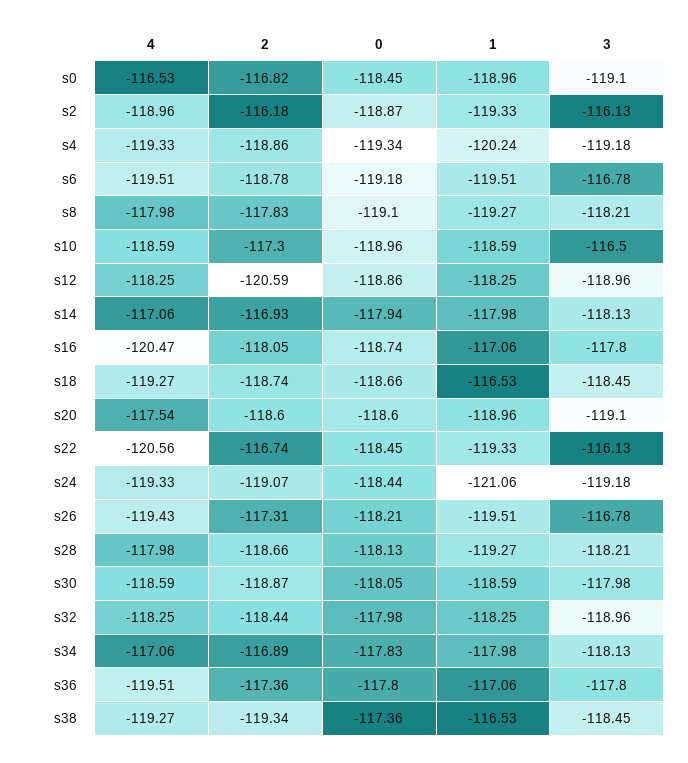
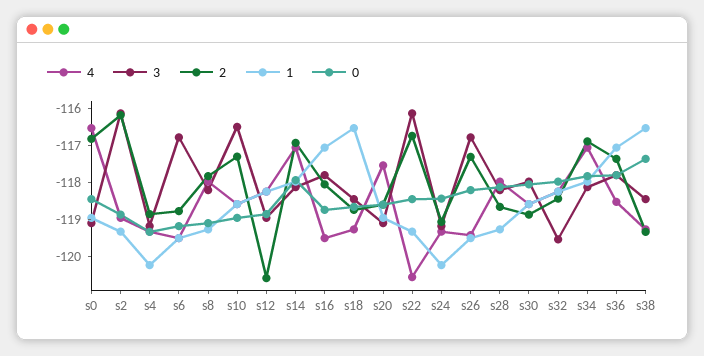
  {
    "4": {
      "s0": -116.53,
      "s2": -118.96,
      "s4": -119.33,
      "s6": -119.51,
      "s8": -117.98,
      "s10": -118.59,
      "s12": -118.25,
      "s14": -117.06,
-     "s16": -120.47,
+     "s16": -119.5,
      "s18": -119.27,
      "s20": -117.54,
      "s22": -120.56,
      "s24": -119.33,
      "s26": -119.43,
      "s28": -117.98,
      "s30": -118.59,
      "s32": -118.25,
      "s34": -117.06,
-     "s36": -119.51,
+     "s36": -118.5,
      "s38": -119.27
    },
    "2": {
      "s0": -116.82,
      "s2": -116.18,
      "s4": -118.86,
      "s6": -118.78,
      "s8": -117.83,
      "s10": -117.3,
      "s12": -120.59,
      "s14": -116.93,
      "s16": -118.05,
      "s18": -118.74,
      "s20": -118.6,
      "s22": -116.74,
      "s24": -119.07,
      "s26": -117.31,
      "s28": -118.66,
      "s30": -118.87,
      "s32": -118.44,
      "s34": -116.89,
      "s36": -117.36,
      "s38": -119.34
    },
    "0": {
      "s0": -118.45,
      "s2": -118.87,
      "s4": -119.34,
      "s6": -119.18,
      "s8": -119.1,
      "s10": -118.96,
      "s12": -118.86,
      "s14": -117.94,
      "s16": -118.74,
      "s18": -118.66,
      "s20": -118.6,
      "s22": -118.45,
      "s24": -118.44,
      "s26": -118.21,
      "s28": -118.13,
      "s30": -118.05,
      "s32": -117.98,
      "s34": -117.83,
      "s36": -117.8,
      "s38": -117.36
    },
    "1": {
      "s0": -118.96,
      "s2": -119.33,
      "s4": -120.24,
      "s6": -119.51,
      "s8": -119.27,
      "s10": -118.59,
      "s12": -118.25,
      "s14": -117.98,
      "s16": -117.06,
      "s18": -116.53,
      "s20": -118.96,
      "s22": -119.33,
-     "s24": -121.06,
+     "s24": -120.25,
      "s26": -119.51,
      "s28": -119.27,
      "s30": -118.59,
      "s32": -118.25,
      "s34": -117.98,
      "s36": -117.06,
      "s38": -116.53
    },
    "3": {
      "s0": -119.1,
      "s2": -116.13,
      "s4": -119.18,
      "s6": -116.78,
      "s8": -118.21,
      "s10": -116.5,
      "s12": -118.96,
      "s14": -118.13,
      "s16": -117.8,
      "s18": -118.45,
      "s20": -119.1,
      "s22": -116.13,
      "s24": -119.18,
      "s26": -116.78,
      "s28": -118.21,
      "s30": -117.98,
-     "s32": -118.96,
+     "s32": -119.5,
      "s34": -118.13,
      "s36": -117.8,
      "s38": -118.45
    }
  }

